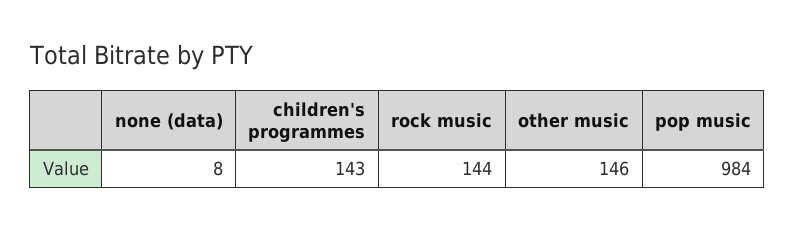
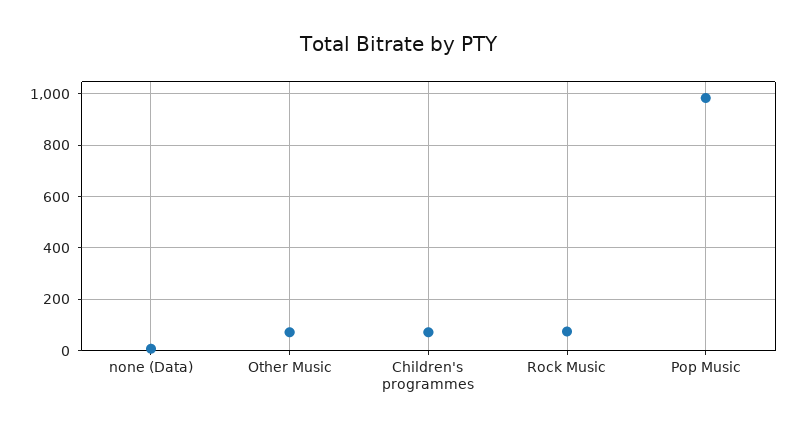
  {
    "none (data)": 8,
-   "children's programmes": 143,
+   "children's programmes": 75,
-   "rock music": 144,
+   "rock music": 75,
-   "other music": 146,
+   "other music": 75,
    "pop music": 984
  }

